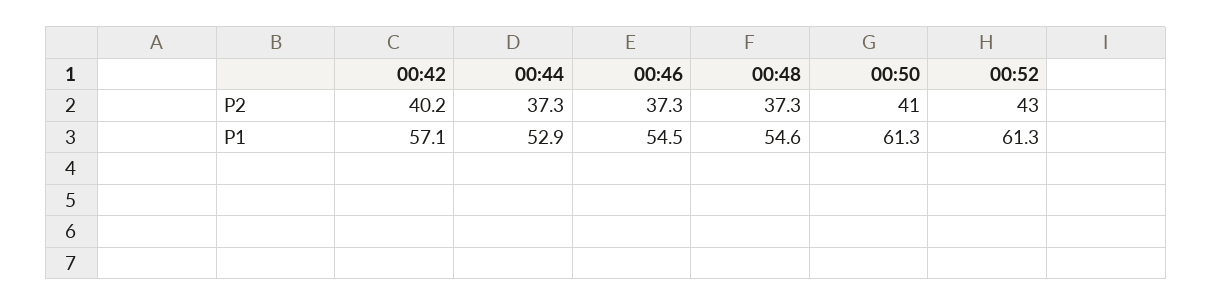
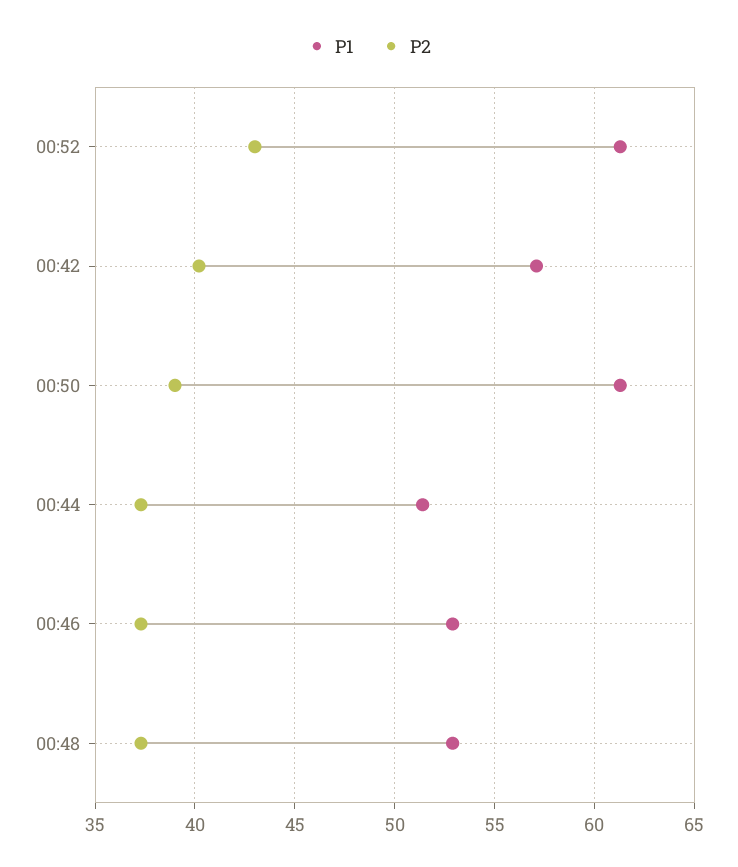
  {
    "P2": {
      "00:42": 40.2,
      "00:44": 37.3,
      "00:46": 37.3,
      "00:48": 37.3,
-     "00:50": 41,
+     "00:50": 39,
      "00:52": 43
    },
    "P1": {
      "00:42": 57.1,
-     "00:44": 52.9,
+     "00:44": 51.5,
-     "00:46": 54.5,
+     "00:46": 53,
-     "00:48": 54.6,
+     "00:48": 53,
      "00:50": 61.3,
      "00:52": 61.3
    }
  }

